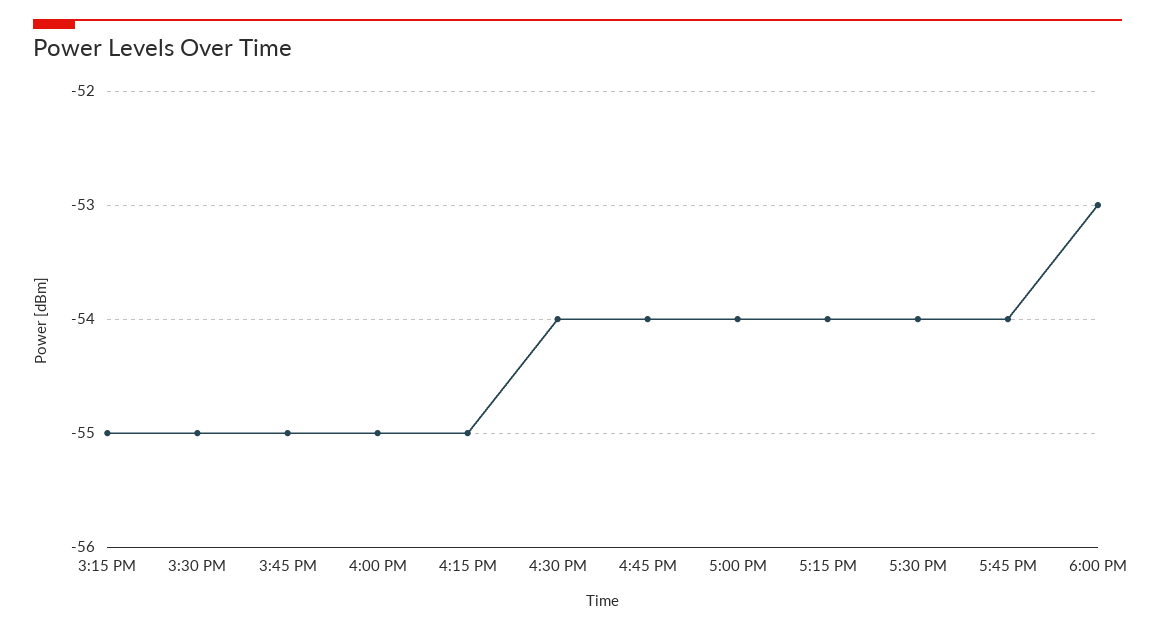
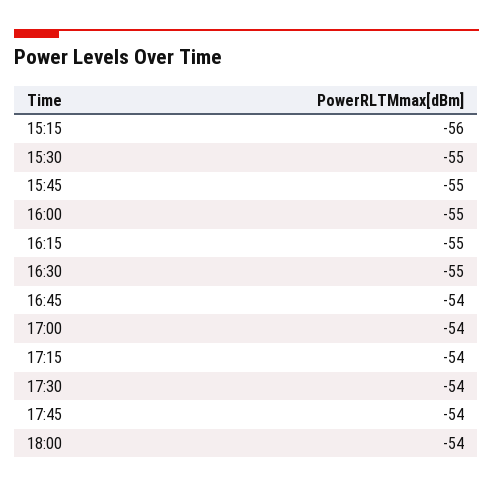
  {
-   "3:15 PM": -55,
+   "3:15 PM": -56,
    "3:30 PM": -55,
    "3:45 PM": -55,
    "4:00 PM": -55,
    "4:15 PM": -55,
-   "4:30 PM": -54,
+   "4:30 PM": -55,
    "4:45 PM": -54,
    "5:00 PM": -54,
    "5:15 PM": -54,
    "5:30 PM": -54,
    "5:45 PM": -54,
-   "6:00 PM": -53
+   "6:00 PM": -54
  }

